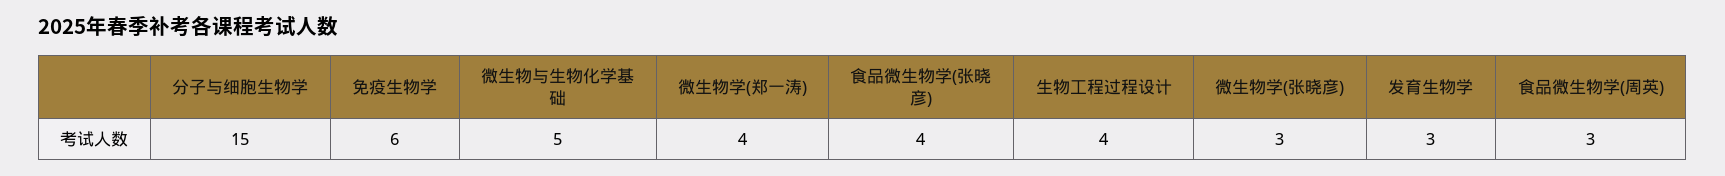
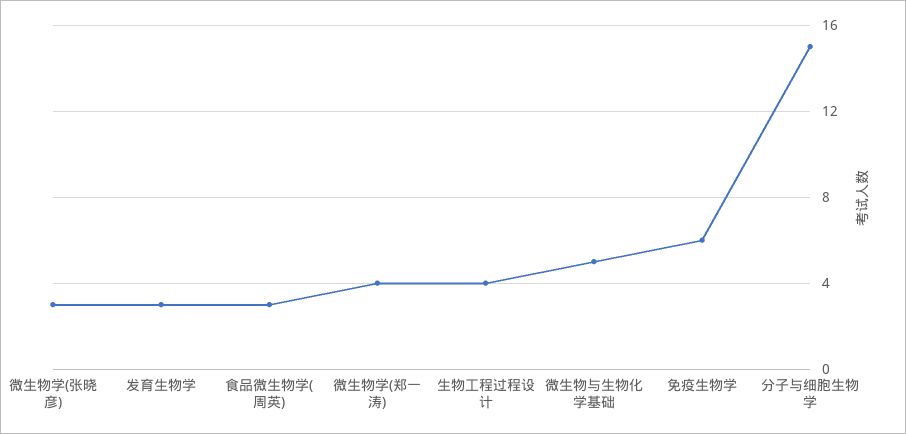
  {
    "分子与细胞生物学": 15,
    "免疫生物学": 6,
    "微生物与生物化学基础": 5,
    "微生物学(郑一涛)": 4,
-   "食品微生物学(张晓彦)": 4,
    "生物工程过程设计": 4,
    "微生物学(张晓彦)": 3,
    "发育生物学": 3,
    "食品微生物学(周英)": 3
  }

